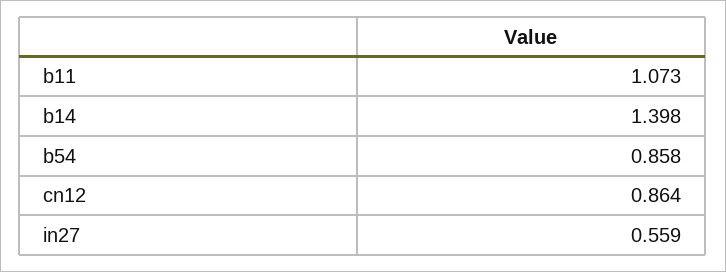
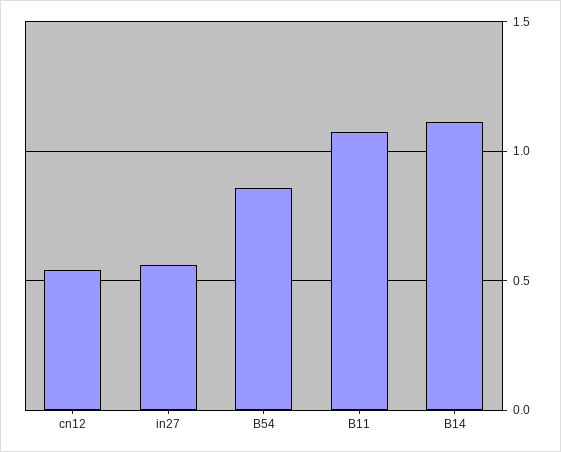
  {
    "b11": 1.073,
-   "b14": 1.398,
+   "b14": 1.1,
    "b54": 0.858,
-   "cn12": 0.864,
+   "cn12": 0.55,
    "in27": 0.559
  }

